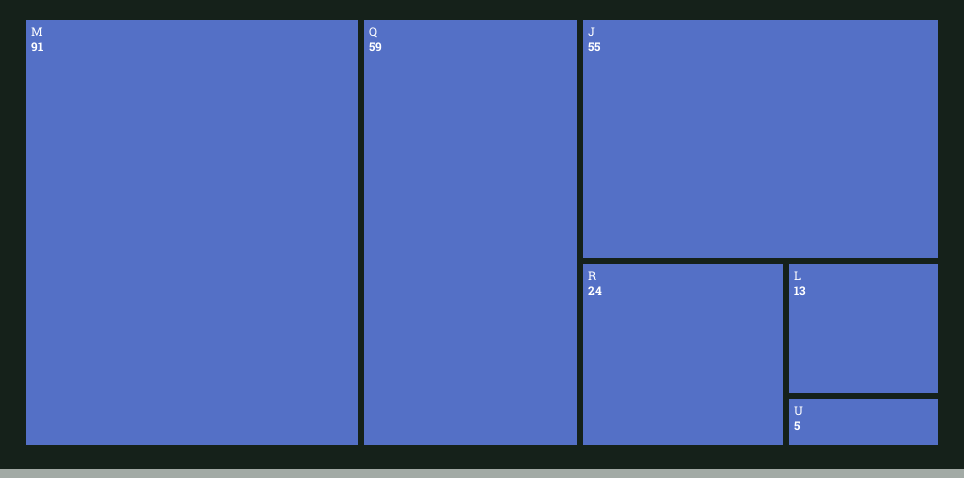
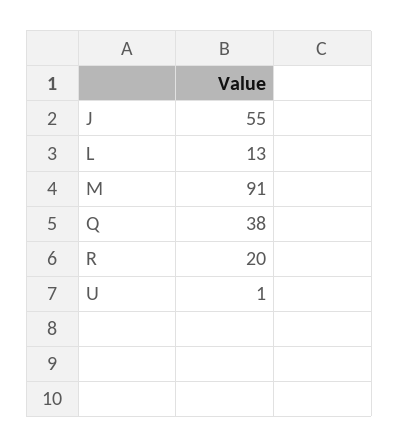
  {
    "M": 91,
-   "Q": 59,
+   "Q": 38,
    "J": 55,
-   "R": 24,
+   "R": 20,
    "L": 13,
-   "U": 5
+   "U": 1
  }

